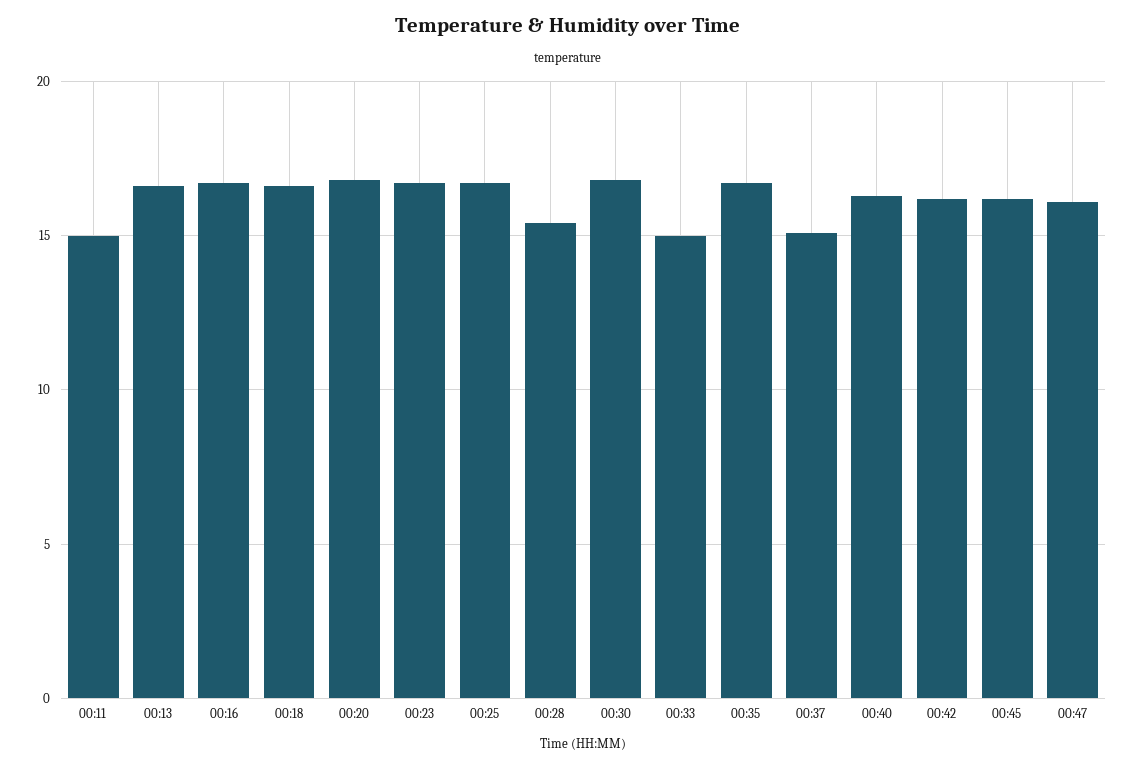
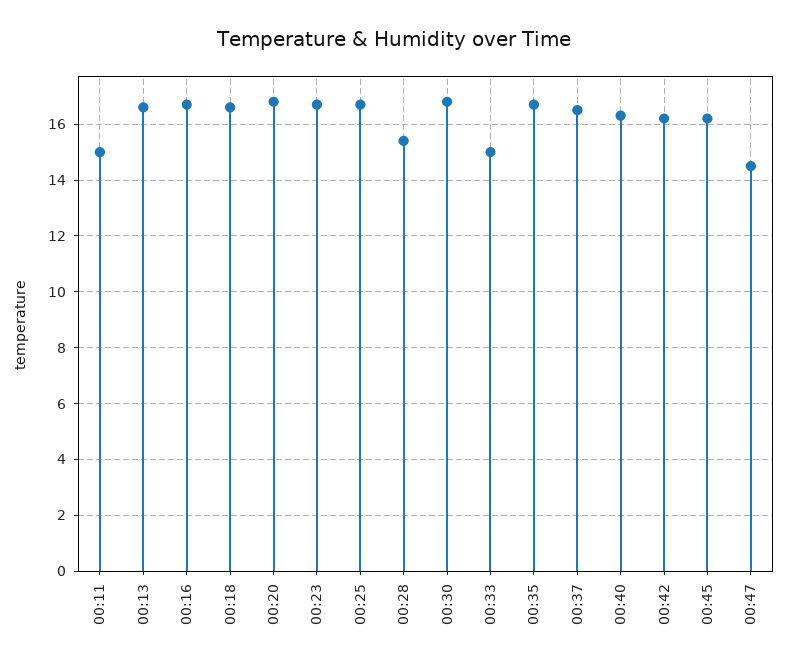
  {
    "00:11": 15,
    "00:13": 16.5,
    "00:16": 16.5,
    "00:18": 16.5,
    "00:20": 17,
    "00:23": 16.5,
    "00:25": 16.5,
    "00:28": 15.5,
    "00:30": 17,
    "00:33": 15,
    "00:35": 16.5,
-   "00:37": 15,
+   "00:37": 16.5,
    "00:40": 16.5,
    "00:42": 16,
    "00:45": 16,
-   "00:47": 16
+   "00:47": 14.5
  }

